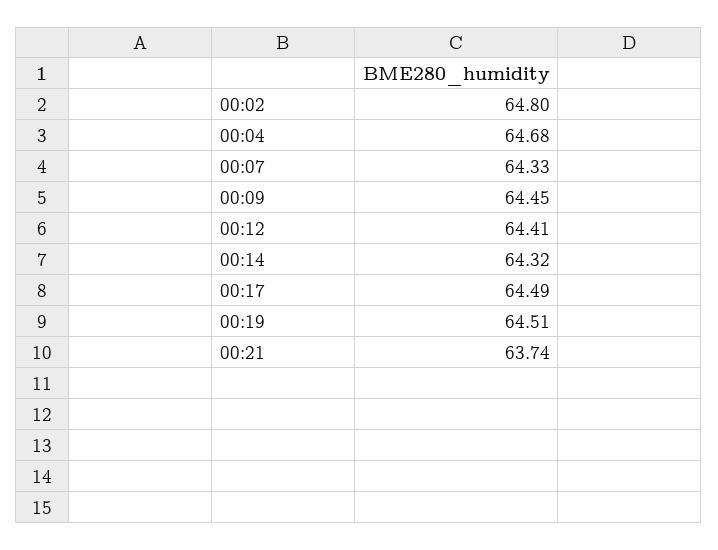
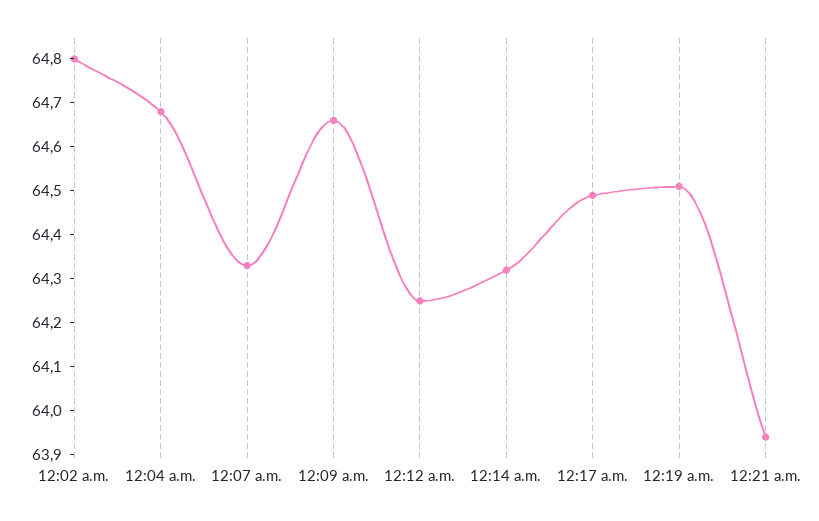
  {
    "00:02": 64.8,
    "00:04": 64.68,
    "00:07": 64.33,
-   "00:09": 64.45,
+   "00:09": 64.65,
-   "00:12": 64.41,
+   "00:12": 64.25,
    "00:14": 64.32,
    "00:17": 64.49,
    "00:19": 64.51,
-   "00:21": 63.74
+   "00:21": 63.95
  }

